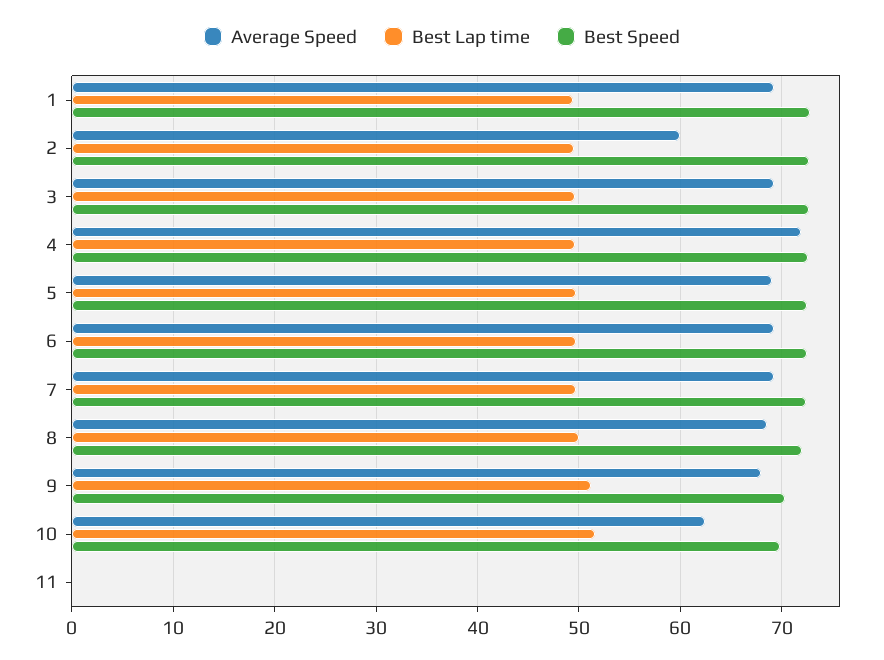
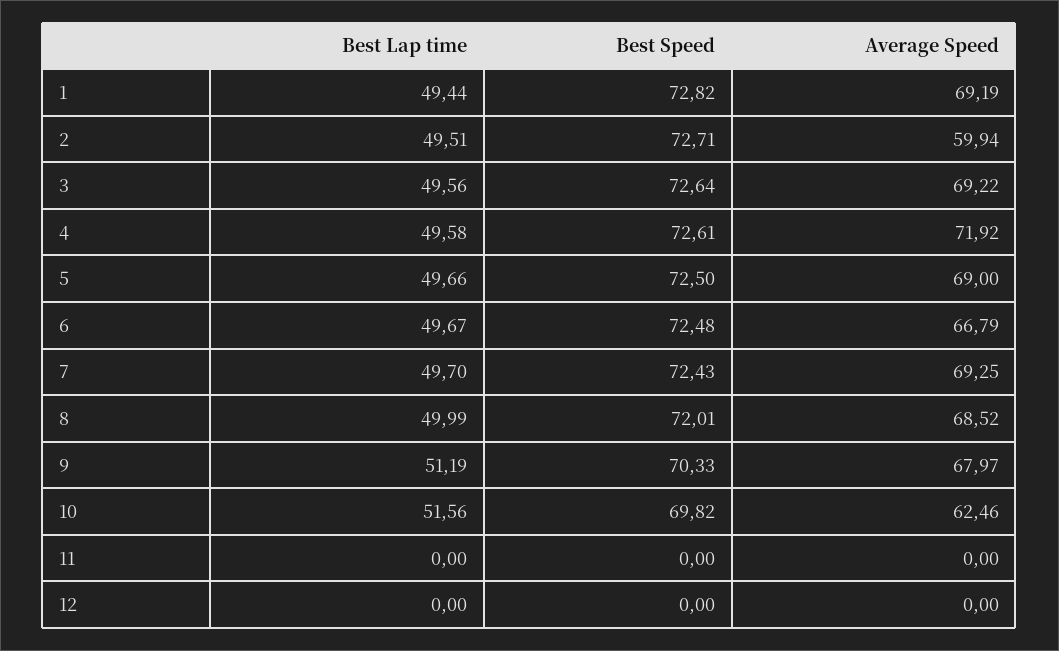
  {
    "Average Speed": {
      "1": 69.19,
      "2": 59.94,
      "3": 69.22,
      "4": 71.92,
      "5": 69,
-     "6": 69,
+     "6": 66.79,
      "7": 69.25,
      "8": 68.52,
      "9": 67.97,
      "10": 62.46,
-     "11": 0
+     "11": 0,
+     "12": 0
    },
    "Best Lap time": {
      "1": 49.44,
      "2": 49.51,
      "3": 49.56,
      "4": 49.58,
      "5": 49.66,
      "6": 49.67,
      "7": 49.7,
      "8": 49.99,
      "9": 51.19,
      "10": 51.56,
-     "11": 0
+     "11": 0,
+     "12": 0
    },
    "Best Speed": {
      "1": 72.82,
      "2": 72.71,
      "3": 72.64,
      "4": 72.61,
      "5": 72.5,
      "6": 72.48,
      "7": 72.43,
      "8": 72.01,
      "9": 70.33,
      "10": 69.82,
-     "11": 0
+     "11": 0,
+     "12": 0
    }
  }

